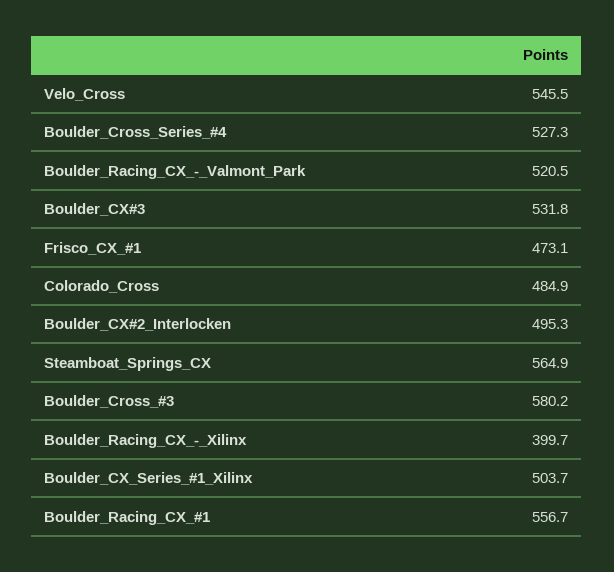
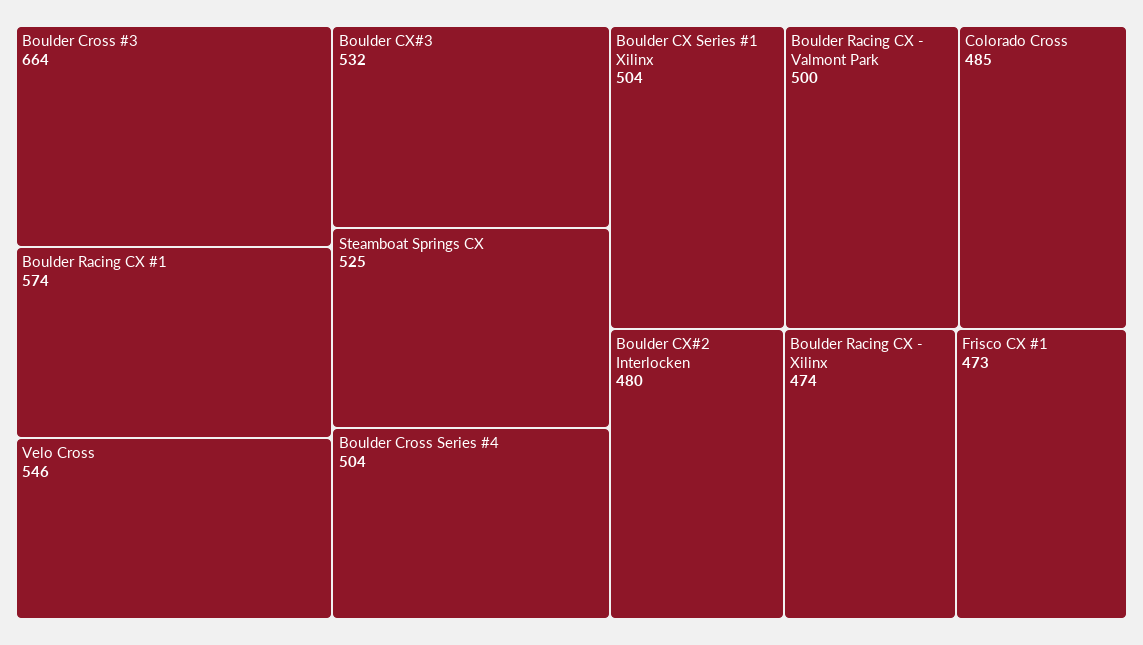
  {
    "Velo_Cross": 545.5,
-   "Boulder_Cross_Series_#4": 527.3,
+   "Boulder_Cross_Series_#4": 504,
-   "Boulder_Racing_CX_-_Valmont_Park": 520.5,
+   "Boulder_Racing_CX_-_Valmont_Park": 500,
    "Boulder_CX#3": 531.8,
    "Frisco_CX_#1": 473.1,
    "Colorado_Cross": 484.9,
-   "Boulder_CX#2_Interlocken": 495.3,
+   "Boulder_CX#2_Interlocken": 480,
-   "Steamboat_Springs_CX": 564.9,
+   "Steamboat_Springs_CX": 525,
-   "Boulder_Cross_#3": 580.2,
+   "Boulder_Cross_#3": 664,
-   "Boulder_Racing_CX_-_Xilinx": 399.7,
+   "Boulder_Racing_CX_-_Xilinx": 474,
    "Boulder_CX_Series_#1_Xilinx": 503.7,
-   "Boulder_Racing_CX_#1": 556.7
+   "Boulder_Racing_CX_#1": 574
  }

